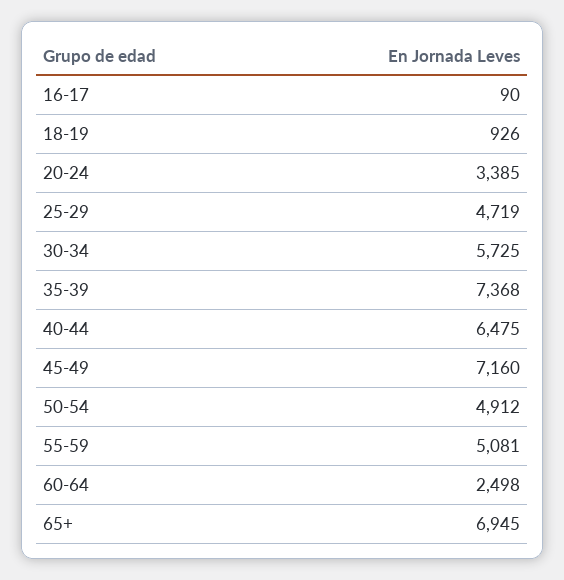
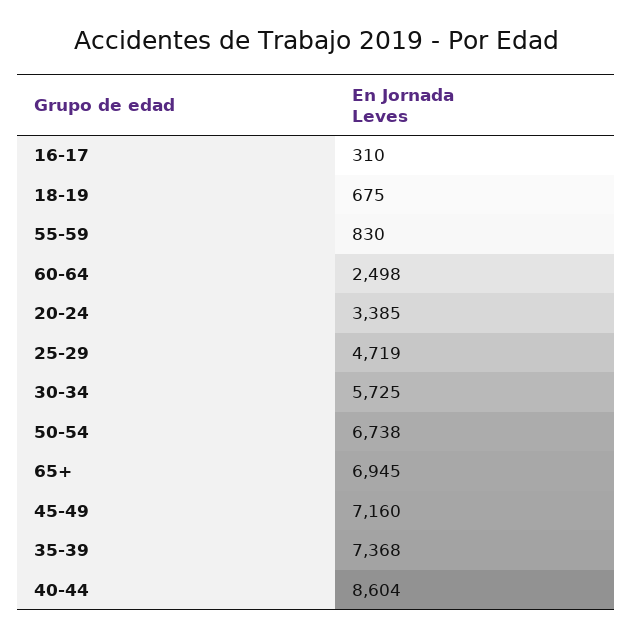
  {
-   "16-17": 90,
+   "16-17": 310,
-   "18-19": 926,
+   "18-19": 675,
    "20-24": 3385,
    "25-29": 4719,
    "30-34": 5725,
    "35-39": 7368,
-   "40-44": 6475,
+   "40-44": 8604,
    "45-49": 7160,
-   "50-54": 4912,
+   "50-54": 6738,
-   "55-59": 5081,
+   "55-59": 830,
    "60-64": 2498,
    "65+": 6945
  }

